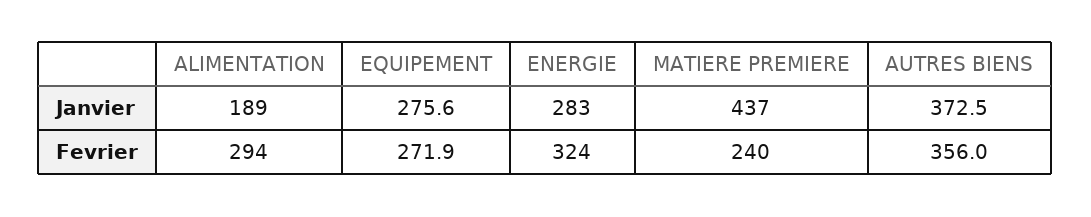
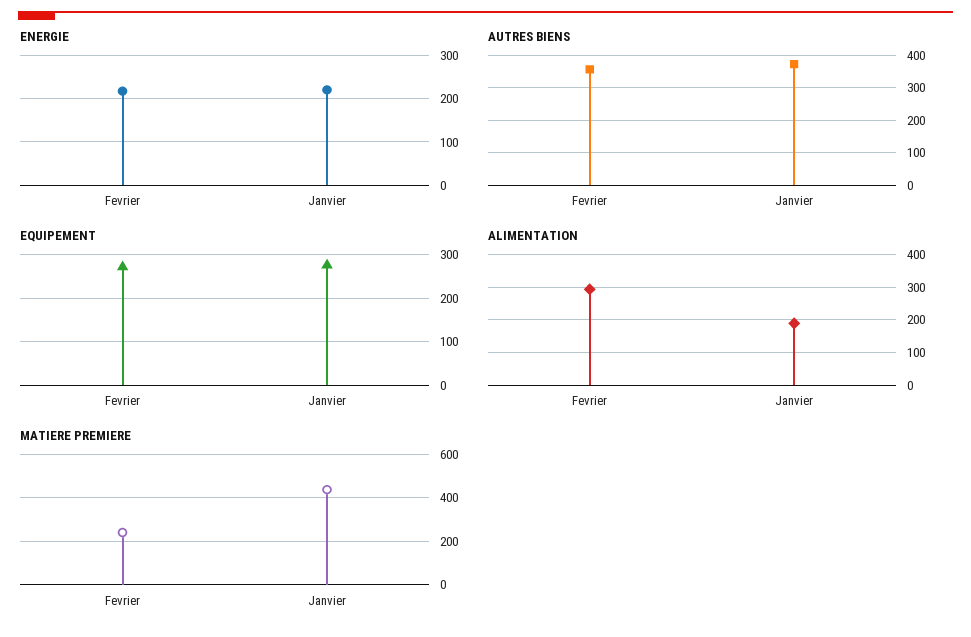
  {
    "ALIMENTATION": {
      "Janvier": 189,
      "Fevrier": 294
    },
    "EQUIPEMENT": {
      "Janvier": 275.6,
      "Fevrier": 271.9
    },
    "ENERGIE": {
-     "Janvier": 283,
+     "Janvier": 220,
-     "Fevrier": 324
+     "Fevrier": 220
    },
    "MATIERE PREMIERE": {
      "Janvier": 437,
      "Fevrier": 240
    },
    "AUTRES BIENS": {
      "Janvier": 372.5,
      "Fevrier": 356
    }
  }

